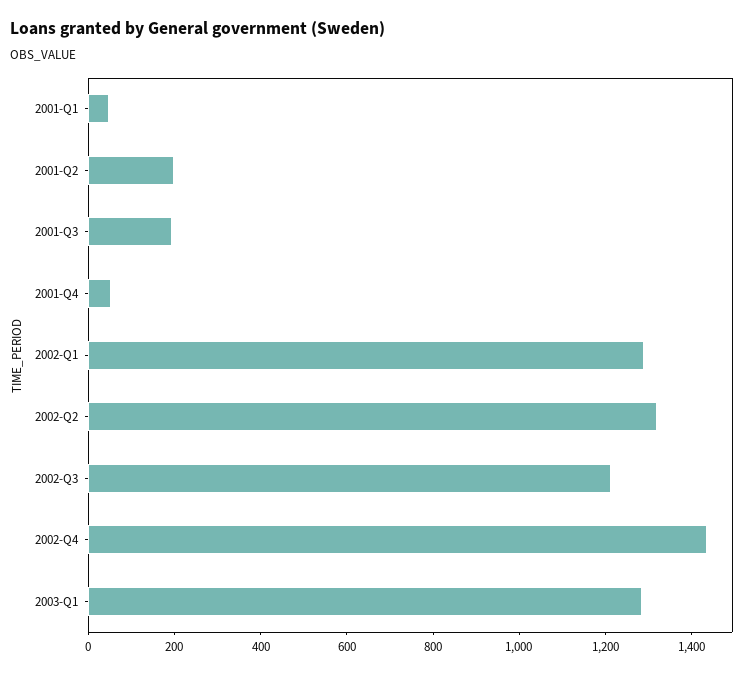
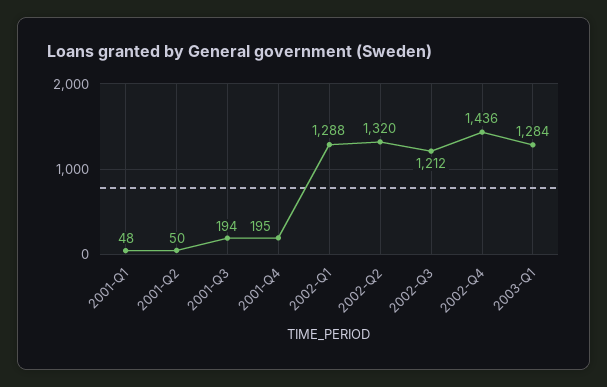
  {
    "2001-Q1": 48,
-   "2001-Q2": 200,
+   "2001-Q2": 50,
    "2001-Q3": 194,
-   "2001-Q4": 50,
+   "2001-Q4": 195,
    "2002-Q1": 1288,
    "2002-Q2": 1320,
    "2002-Q3": 1212,
    "2002-Q4": 1436,
    "2003-Q1": 1284
  }

